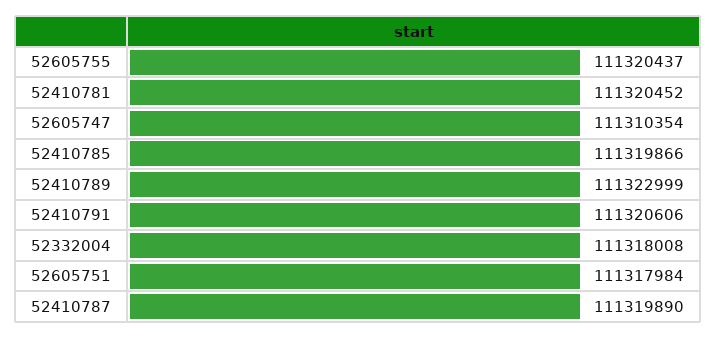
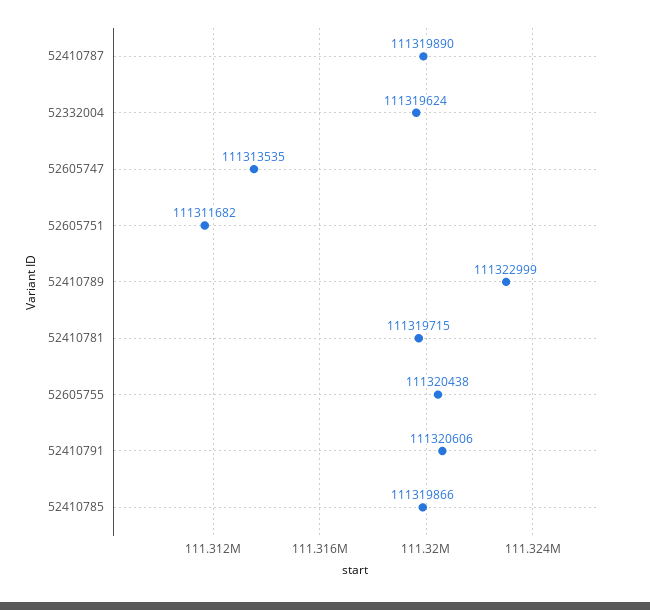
  {
-   "52605755": 111320437,
+   "52605755": 111320438,
-   "52410781": 111320452,
+   "52410781": 111319715,
-   "52605747": 111310354,
+   "52605747": 111313535,
    "52410785": 111319866,
    "52410789": 111322999,
    "52410791": 111320606,
-   "52332004": 111318008,
+   "52332004": 111319624,
-   "52605751": 111317984,
+   "52605751": 111311682,
    "52410787": 111319890
  }

